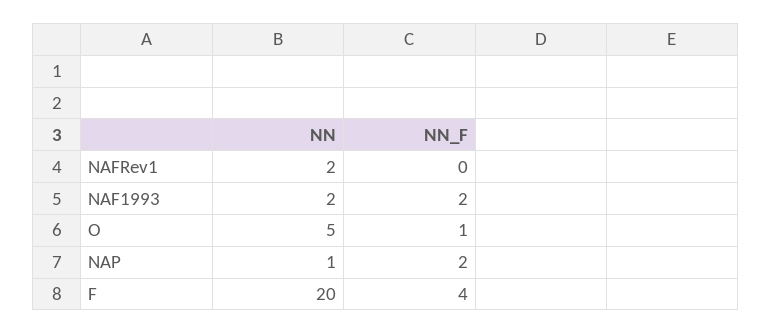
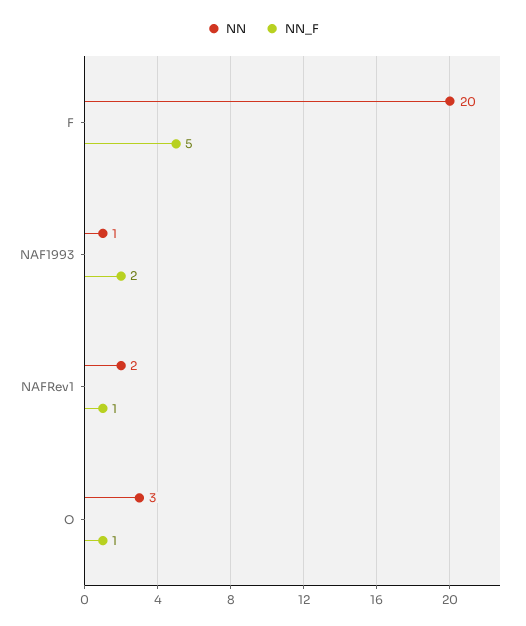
  {
    "NN": {
      "NAFRev1": 2,
-     "NAF1993": 2,
+     "NAF1993": 1,
-     "O": 5,
+     "O": 3,
-     "NAP": 1,
      "F": 20
    },
    "NN_F": {
-     "NAFRev1": 0,
+     "NAFRev1": 1,
      "NAF1993": 2,
      "O": 1,
-     "NAP": 2,
-     "F": 4
+     "F": 5
    }
  }

